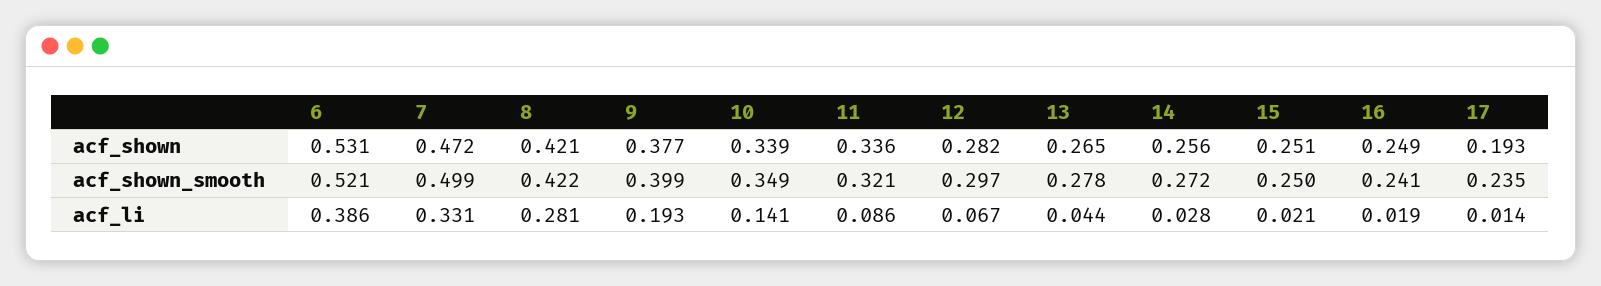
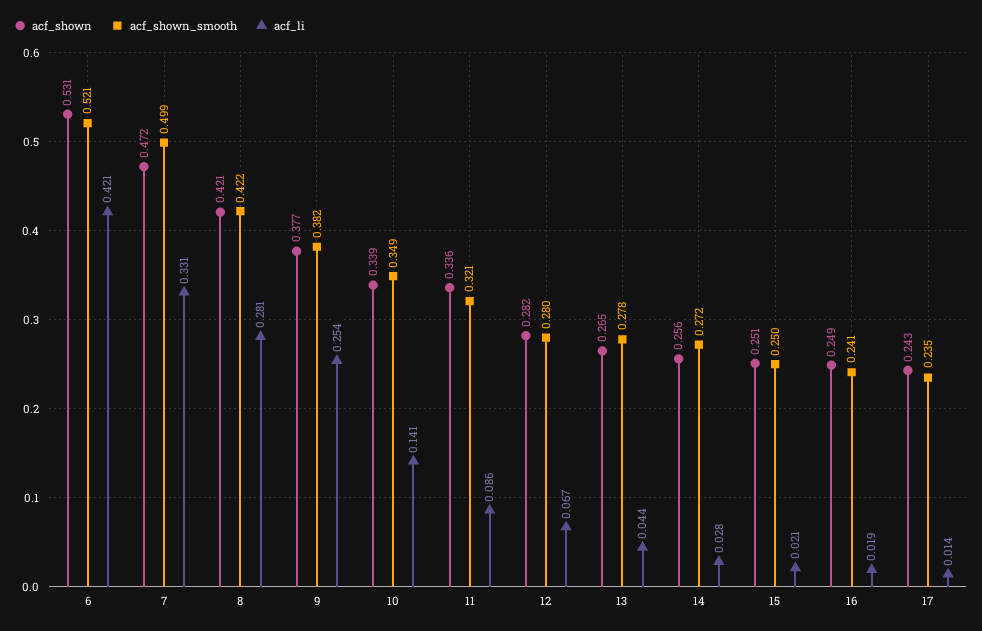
  {
    "acf_shown": {
      "6": 0.531,
      "7": 0.472,
      "8": 0.421,
      "9": 0.377,
      "10": 0.339,
      "11": 0.336,
      "12": 0.282,
      "13": 0.265,
      "14": 0.256,
      "15": 0.251,
      "16": 0.249,
-     "17": 0.193
+     "17": 0.243
    },
    "acf_shown_smooth": {
      "6": 0.521,
      "7": 0.499,
      "8": 0.422,
-     "9": 0.399,
+     "9": 0.382,
      "10": 0.349,
      "11": 0.321,
-     "12": 0.297,
+     "12": 0.28,
      "13": 0.278,
      "14": 0.272,
      "15": 0.25,
      "16": 0.241,
      "17": 0.235
    },
    "acf_li": {
-     "6": 0.386,
+     "6": 0.421,
      "7": 0.331,
      "8": 0.281,
-     "9": 0.193,
+     "9": 0.254,
      "10": 0.141,
      "11": 0.086,
      "12": 0.067,
      "13": 0.044,
      "14": 0.028,
      "15": 0.021,
      "16": 0.019,
      "17": 0.014
    }
  }

